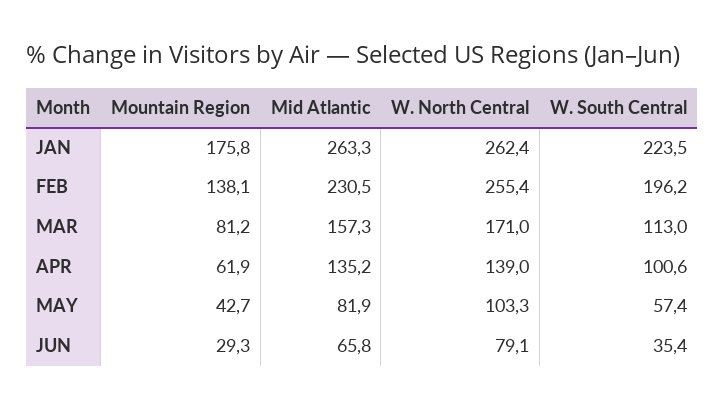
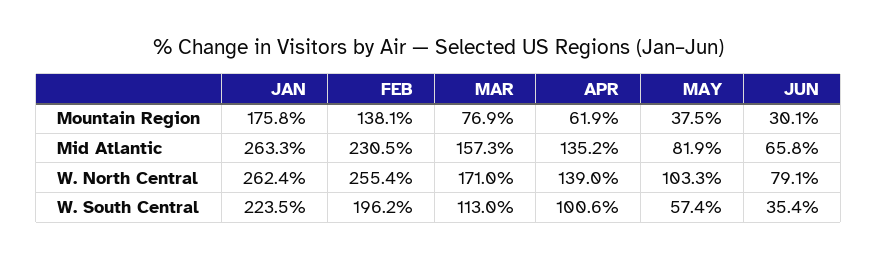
  {
    "Mountain Region": {
      "JAN": 175.8,
      "FEB": 138.1,
-     "MAR": 81.2,
+     "MAR": 76.9,
      "APR": 61.9,
-     "MAY": 42.7,
+     "MAY": 37.5,
-     "JUN": 29.3
+     "JUN": 30.1
    },
    "Mid Atlantic": {
      "JAN": 263.3,
      "FEB": 230.5,
      "MAR": 157.3,
      "APR": 135.2,
      "MAY": 81.9,
      "JUN": 65.8
    },
    "W. North Central": {
      "JAN": 262.4,
      "FEB": 255.4,
      "MAR": 171,
      "APR": 139,
      "MAY": 103.3,
      "JUN": 79.1
    },
    "W. South Central": {
      "JAN": 223.5,
      "FEB": 196.2,
      "MAR": 113,
      "APR": 100.6,
      "MAY": 57.4,
      "JUN": 35.4
    }
  }

